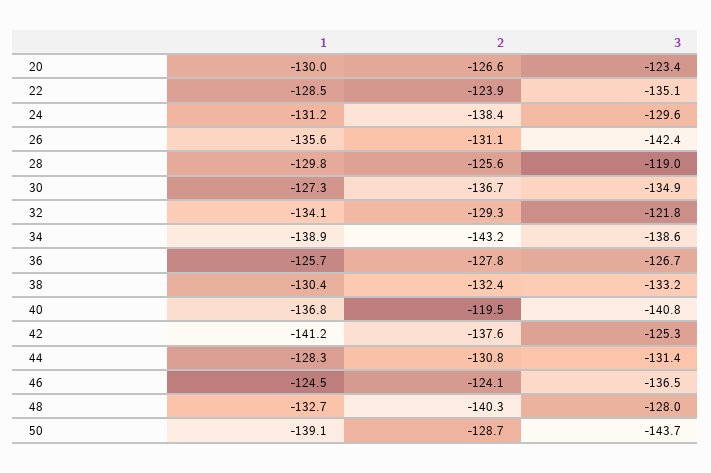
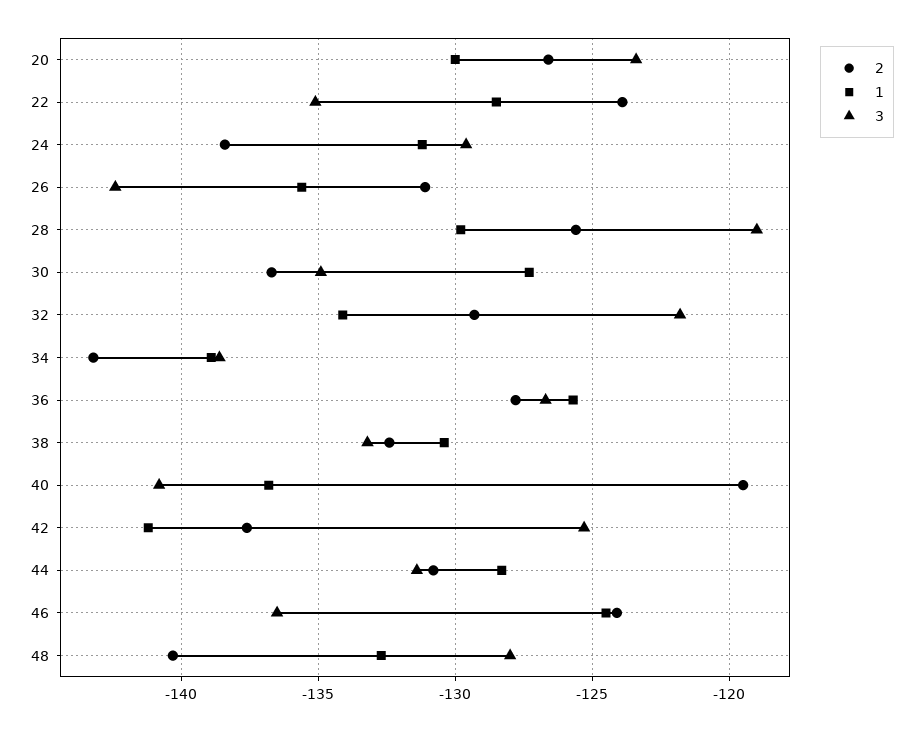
  {
    "1": {
      "20": -130,
      "22": -128.5,
      "24": -131.2,
      "26": -135.6,
      "28": -129.8,
      "30": -127.3,
      "32": -134.1,
      "34": -138.9,
      "36": -125.7,
      "38": -130.4,
      "40": -136.8,
      "42": -141.2,
      "44": -128.3,
      "46": -124.5,
-     "48": -132.7,
+     "48": -132.7
-     "50": -139.1
    },
    "2": {
      "20": -126.6,
      "22": -123.9,
      "24": -138.4,
      "26": -131.1,
      "28": -125.6,
      "30": -136.7,
      "32": -129.3,
      "34": -143.2,
      "36": -127.8,
      "38": -132.4,
      "40": -119.5,
      "42": -137.6,
      "44": -130.8,
      "46": -124.1,
-     "48": -140.3,
+     "48": -140.3
-     "50": -128.7
    },
    "3": {
      "20": -123.4,
      "22": -135.1,
      "24": -129.6,
      "26": -142.4,
      "28": -119,
      "30": -134.9,
      "32": -121.8,
      "34": -138.6,
      "36": -126.7,
      "38": -133.2,
      "40": -140.8,
      "42": -125.3,
      "44": -131.4,
      "46": -136.5,
-     "48": -128,
+     "48": -128
-     "50": -143.7
    }
  }

